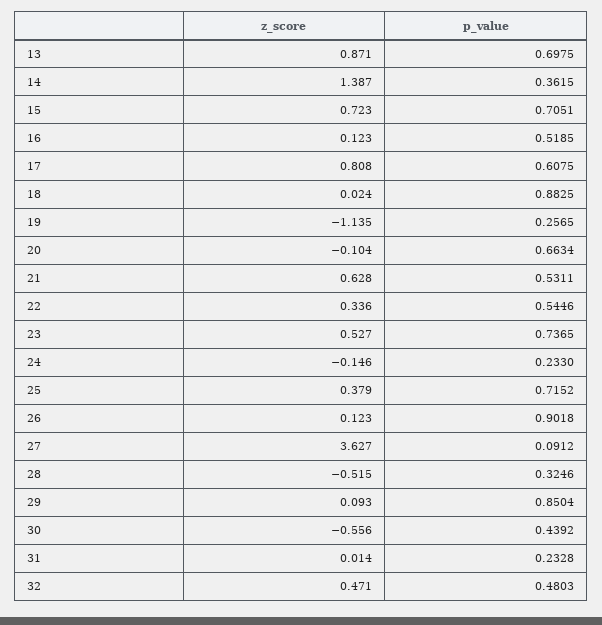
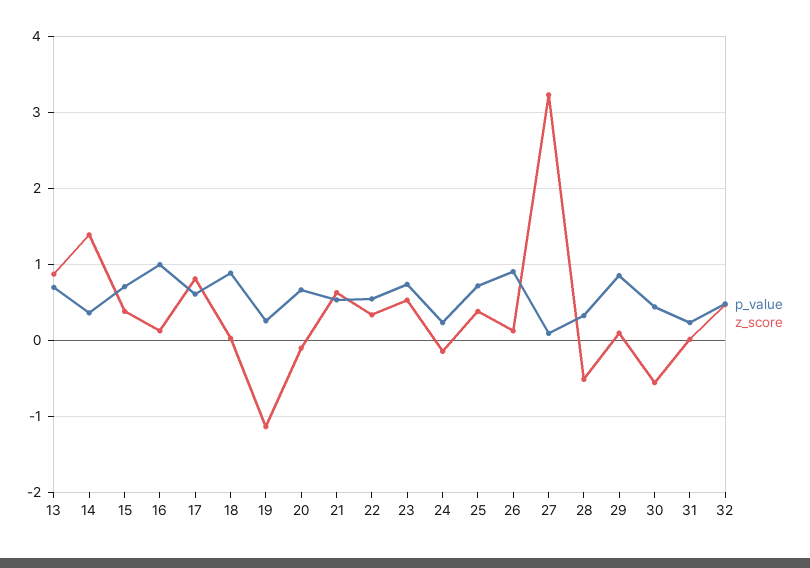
  {
    "z_score": {
      "13": 0.871,
      "14": 1.387,
-     "15": 0.723,
+     "15": 0.4,
      "16": 0.123,
      "17": 0.808,
      "18": 0.024,
      "19": -1.135,
      "20": -0.104,
      "21": 0.628,
      "22": 0.336,
      "23": 0.527,
      "24": -0.146,
      "25": 0.379,
      "26": 0.123,
-     "27": 3.627,
+     "27": 3.2,
      "28": -0.515,
      "29": 0.093,
      "30": -0.556,
      "31": 0.014,
      "32": 0.471
    },
    "p_value": {
      "13": 0.6975,
      "14": 0.3615,
      "15": 0.7051,
-     "16": 0.5185,
+     "16": 1,
      "17": 0.6075,
      "18": 0.8825,
      "19": 0.2565,
      "20": 0.6634,
      "21": 0.5311,
      "22": 0.5446,
      "23": 0.7365,
      "24": 0.233,
      "25": 0.7152,
      "26": 0.9018,
      "27": 0.0912,
      "28": 0.3246,
      "29": 0.8504,
      "30": 0.4392,
      "31": 0.2328,
      "32": 0.4803
    }
  }

